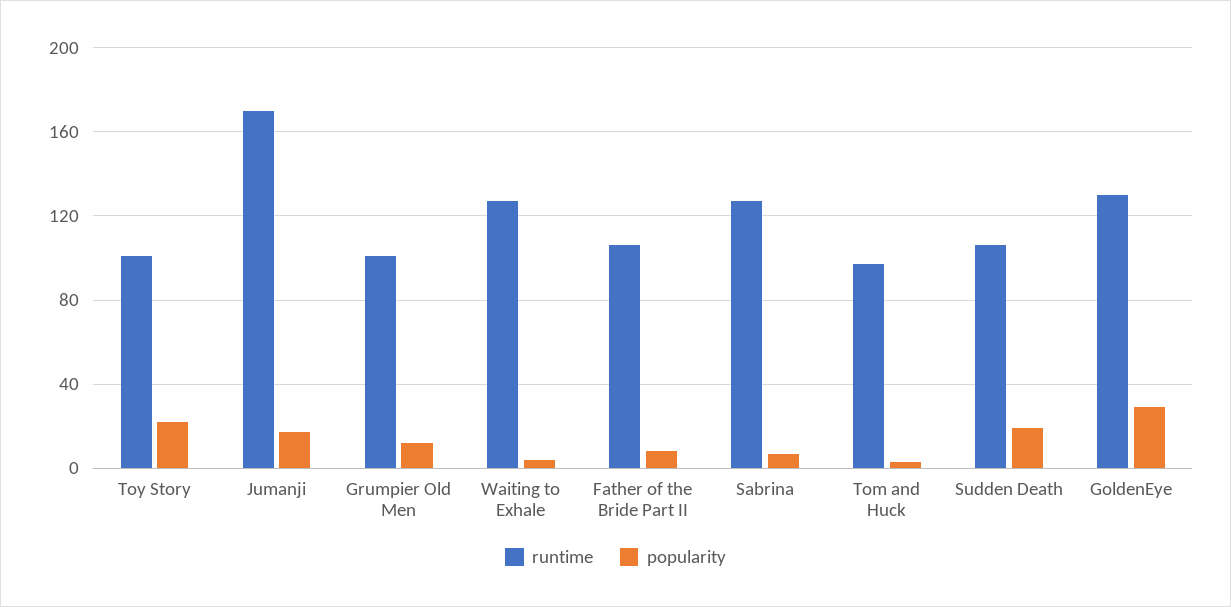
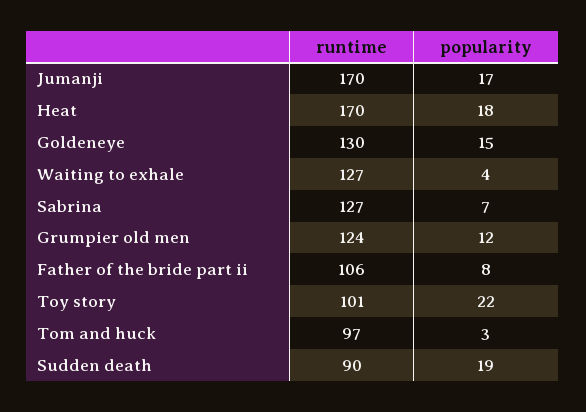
  {
    "runtime": {
      "Toy Story": 101,
      "Jumanji": 170,
-     "Grumpier Old Men": 100,
+     "Grumpier Old Men": 124,
      "Waiting to Exhale": 127,
      "Father of the Bride Part II": 106,
      "Sabrina": 127,
      "Tom and Huck": 97,
-     "Sudden Death": 105,
+     "Sudden Death": 90,
-     "GoldenEye": 130
+     "GoldenEye": 130,
+     "Heat": 170
    },
    "popularity": {
      "Toy Story": 22,
      "Jumanji": 17,
      "Grumpier Old Men": 12,
      "Waiting to Exhale": 4,
      "Father of the Bride Part II": 8,
      "Sabrina": 7,
      "Tom and Huck": 3,
      "Sudden Death": 19,
-     "GoldenEye": 30
+     "GoldenEye": 15,
+     "Heat": 18
    }
  }

